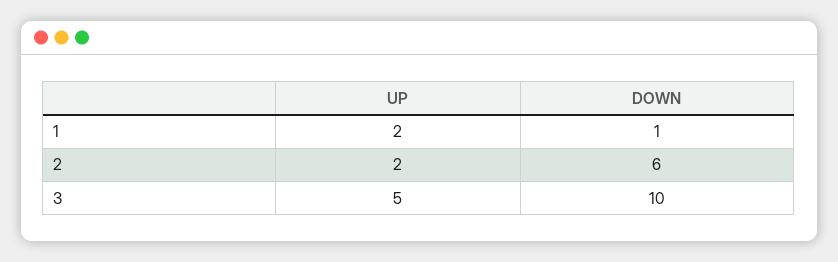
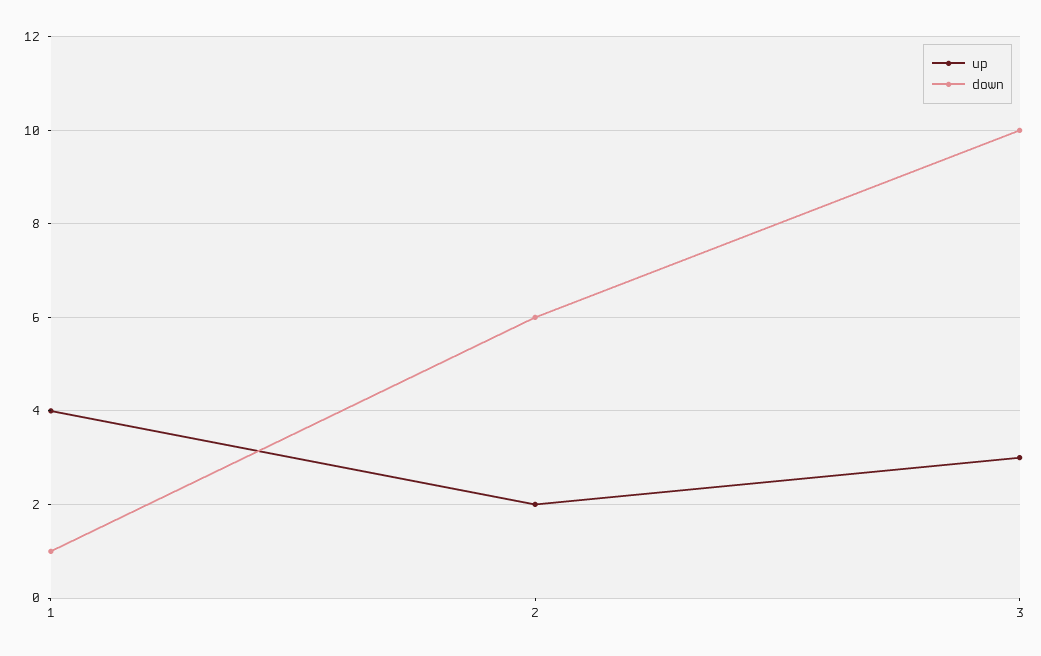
  {
    "UP": {
-     "1": 2,
+     "1": 4,
      "2": 2,
-     "3": 5
+     "3": 3
    },
    "DOWN": {
      "1": 1,
      "2": 6,
      "3": 10
    }
  }

